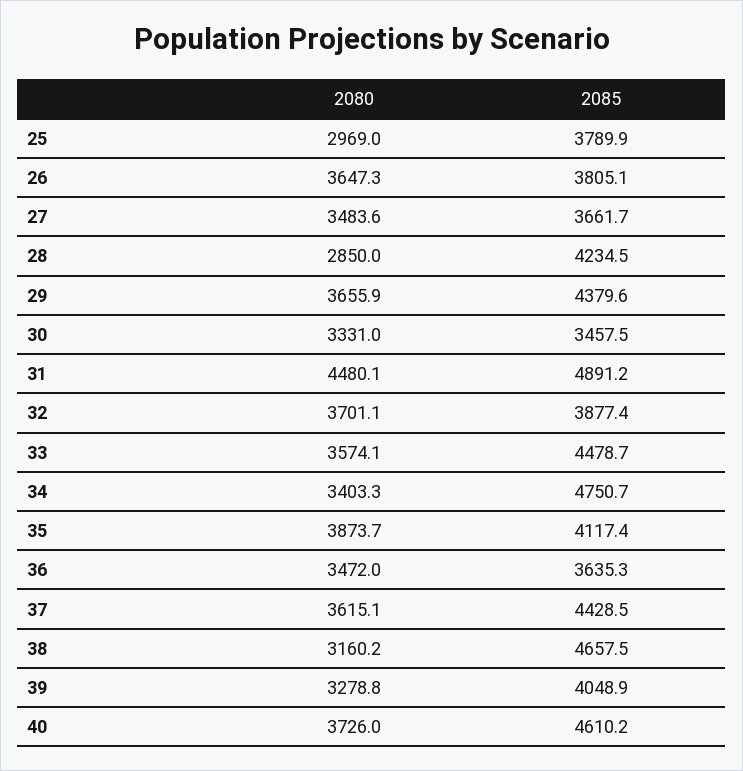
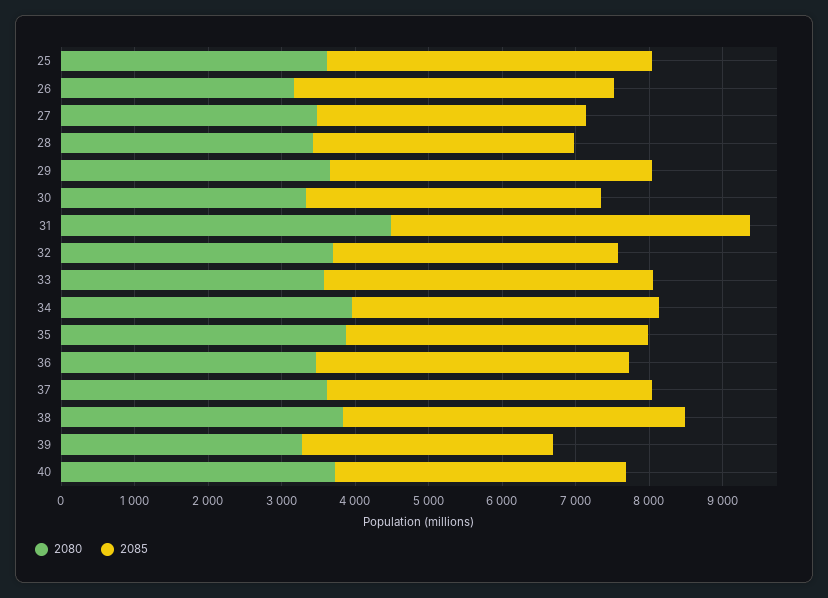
  {
    "2080": {
-     "25": 2969,
+     "25": 3600,
-     "26": 3647.3,
+     "26": 3200,
      "27": 3483.6,
-     "28": 2850,
+     "28": 3400,
      "29": 3655.9,
      "30": 3331,
      "31": 4480.1,
      "32": 3701.1,
      "33": 3574.1,
-     "34": 3403.3,
+     "34": 4000,
      "35": 3873.7,
      "36": 3472,
      "37": 3615.1,
-     "38": 3160.2,
+     "38": 3800,
      "39": 3278.8,
      "40": 3726
    },
    "2085": {
-     "25": 3789.9,
+     "25": 4400,
-     "26": 3805.1,
+     "26": 4400,
      "27": 3661.7,
-     "28": 4234.5,
+     "28": 3600,
      "29": 4379.6,
-     "30": 3457.5,
+     "30": 4000,
      "31": 4891.2,
      "32": 3877.4,
      "33": 4478.7,
-     "34": 4750.7,
+     "34": 4200,
      "35": 4117.4,
-     "36": 3635.3,
+     "36": 4200,
      "37": 4428.5,
      "38": 4657.5,
-     "39": 4048.9,
+     "39": 3400,
-     "40": 4610.2
+     "40": 4000
    }
  }

